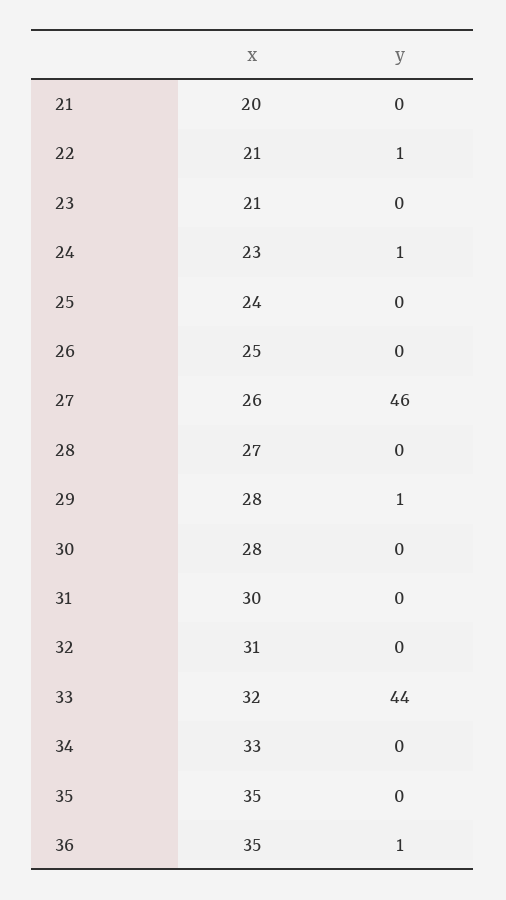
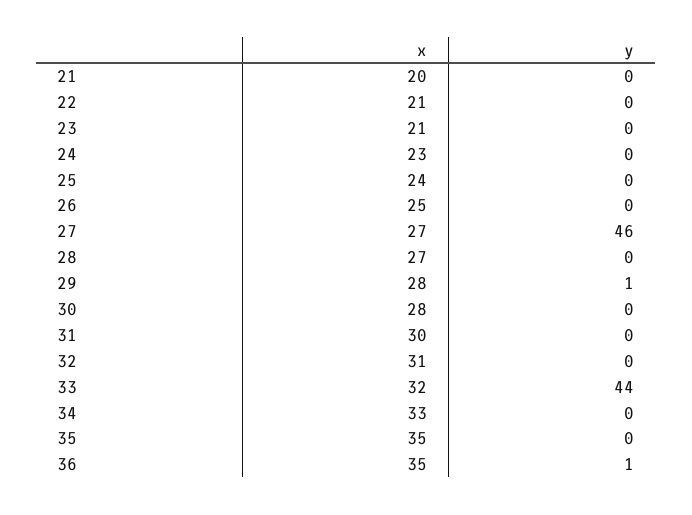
  {
    "x": {
      "21": 20,
      "22": 21,
      "23": 21,
      "24": 23,
      "25": 24,
      "26": 25,
-     "27": 26,
+     "27": 27,
      "28": 27,
      "29": 28,
      "30": 28,
      "31": 30,
      "32": 31,
      "33": 32,
      "34": 33,
      "35": 35,
      "36": 35
    },
    "y": {
      "21": 0,
-     "22": 1,
+     "22": 0,
      "23": 0,
-     "24": 1,
+     "24": 0,
      "25": 0,
      "26": 0,
      "27": 46,
      "28": 0,
      "29": 1,
      "30": 0,
      "31": 0,
      "32": 0,
      "33": 44,
      "34": 0,
      "35": 0,
      "36": 1
    }
  }

